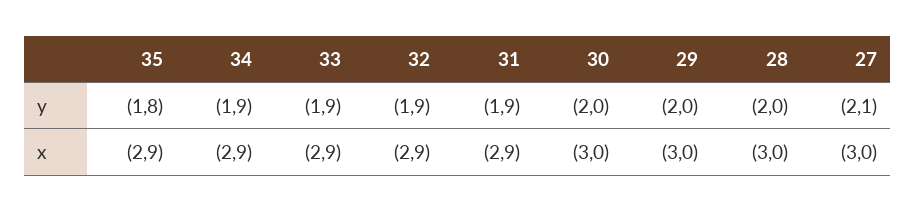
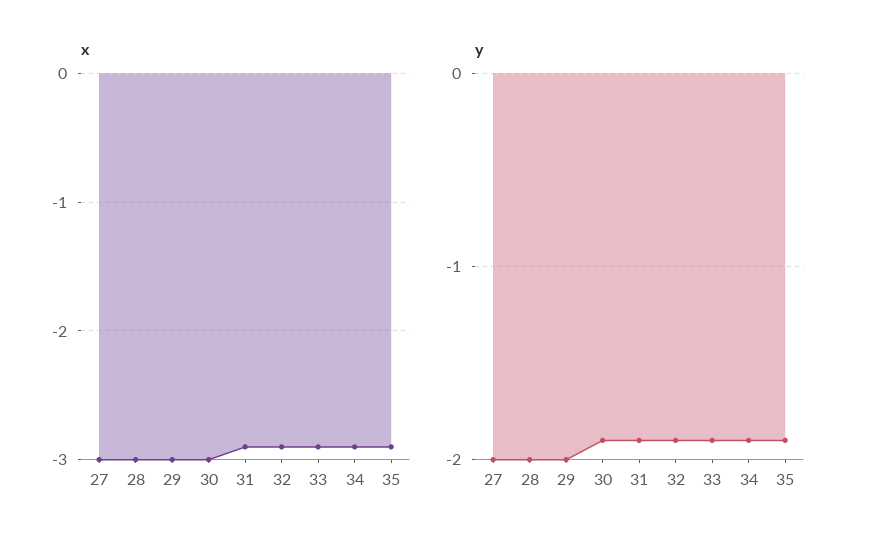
  {
    "y": {
-     "35": -1.8,
+     "35": -1.9,
      "34": -1.9,
      "33": -1.9,
      "32": -1.9,
      "31": -1.9,
-     "30": -2,
+     "30": -1.9,
      "29": -2,
      "28": -2,
-     "27": -2.1
+     "27": -2
    },
    "x": {
      "35": -2.9,
      "34": -2.9,
      "33": -2.9,
      "32": -2.9,
      "31": -2.9,
      "30": -3,
      "29": -3,
      "28": -3,
      "27": -3
    }
  }

